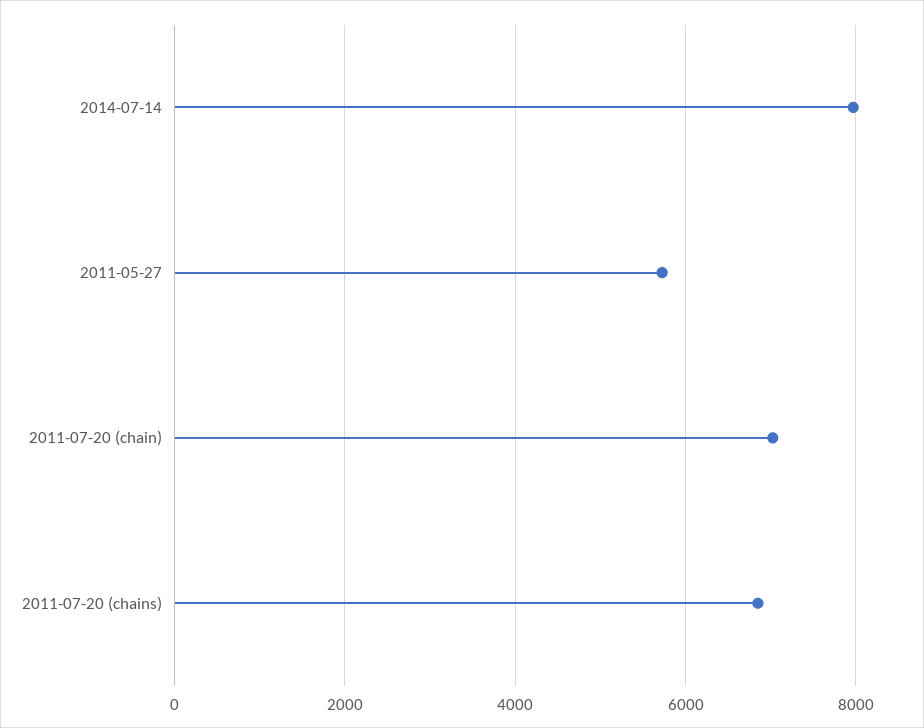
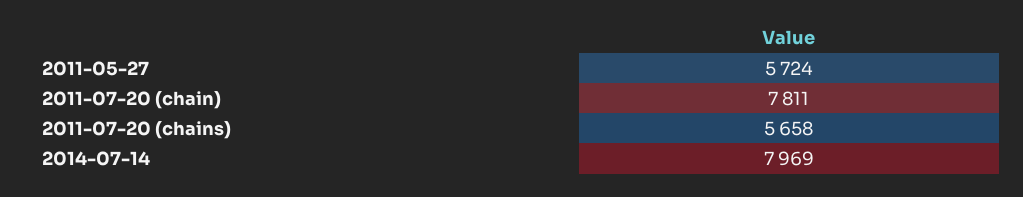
  {
    "2014-07-14": 7969,
    "2011-05-27": 5724,
-   "2011-07-20 (chain)": 7000,
+   "2011-07-20 (chain)": 7811,
-   "2011-07-20 (chains)": 6800
+   "2011-07-20 (chains)": 5658
  }

